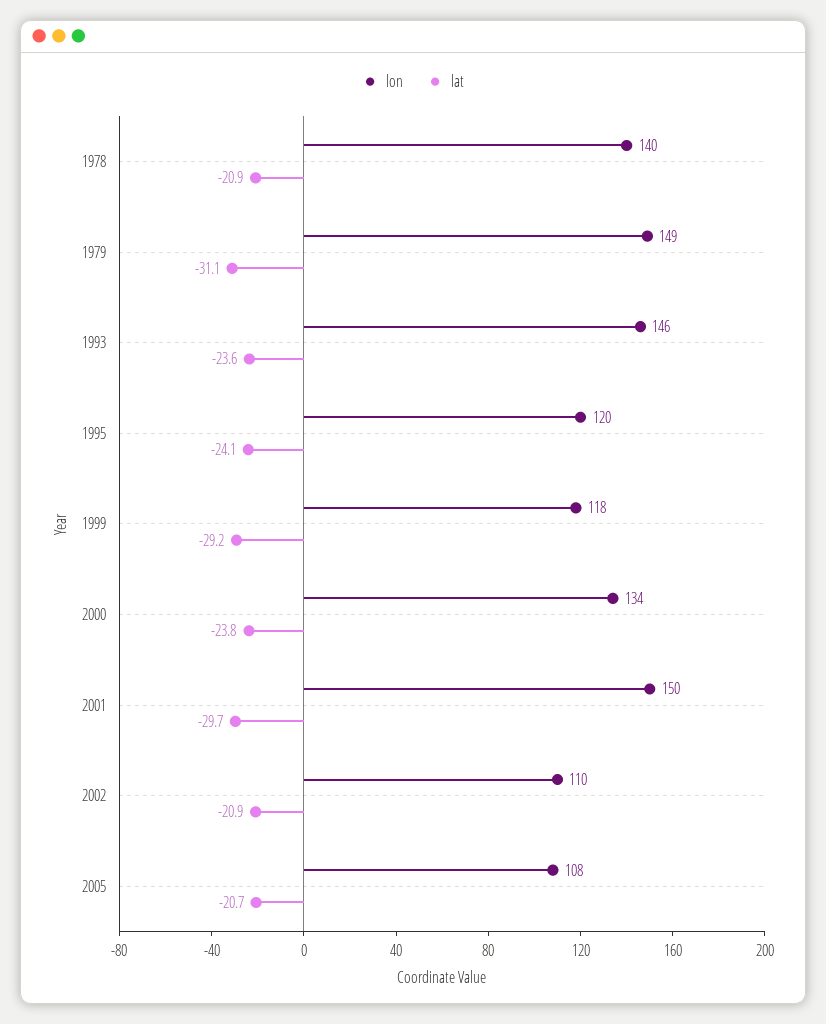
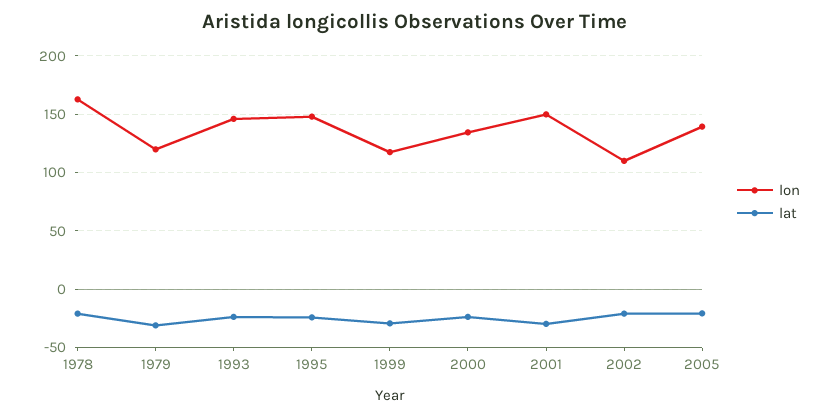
  {
    "lon": {
-     "1978": 140,
+     "1978": 160,
-     "1979": 149,
+     "1979": 120,
      "1993": 146,
-     "1995": 120,
+     "1995": 150,
      "1999": 118,
      "2000": 134,
      "2001": 150,
      "2002": 110,
-     "2005": 108
+     "2005": 140
    },
    "lat": {
      "1978": -20.9,
      "1979": -31.1,
      "1993": -23.6,
      "1995": -24.1,
      "1999": -29.2,
      "2000": -23.8,
      "2001": -29.7,
      "2002": -20.9,
      "2005": -20.7
    }
  }

